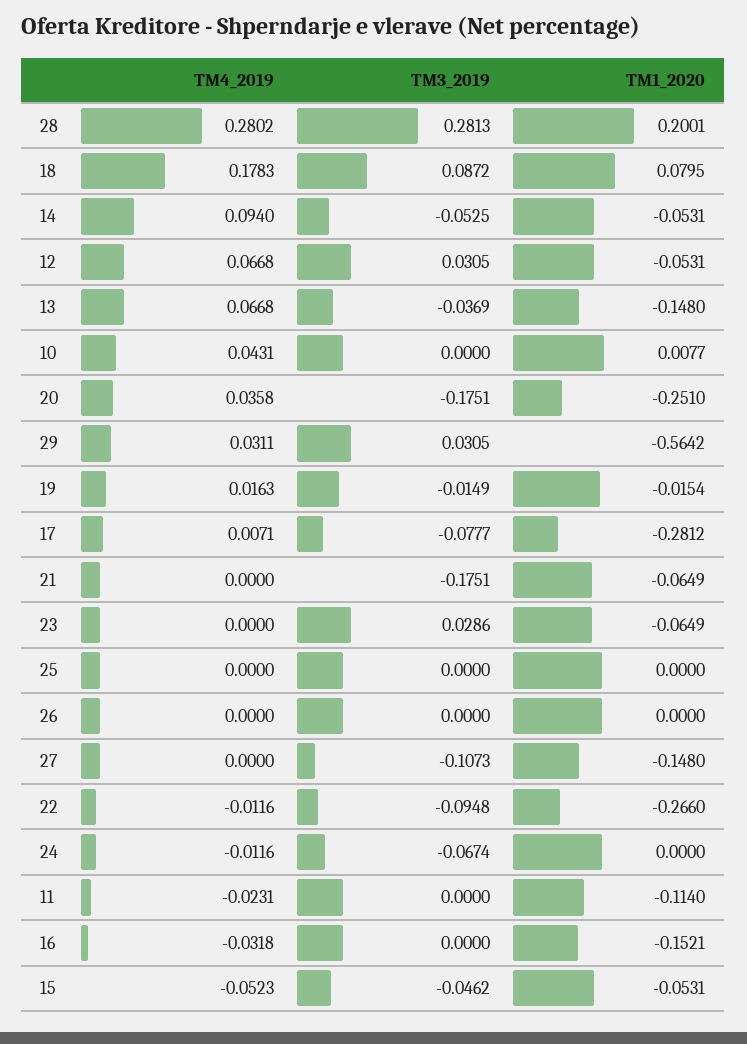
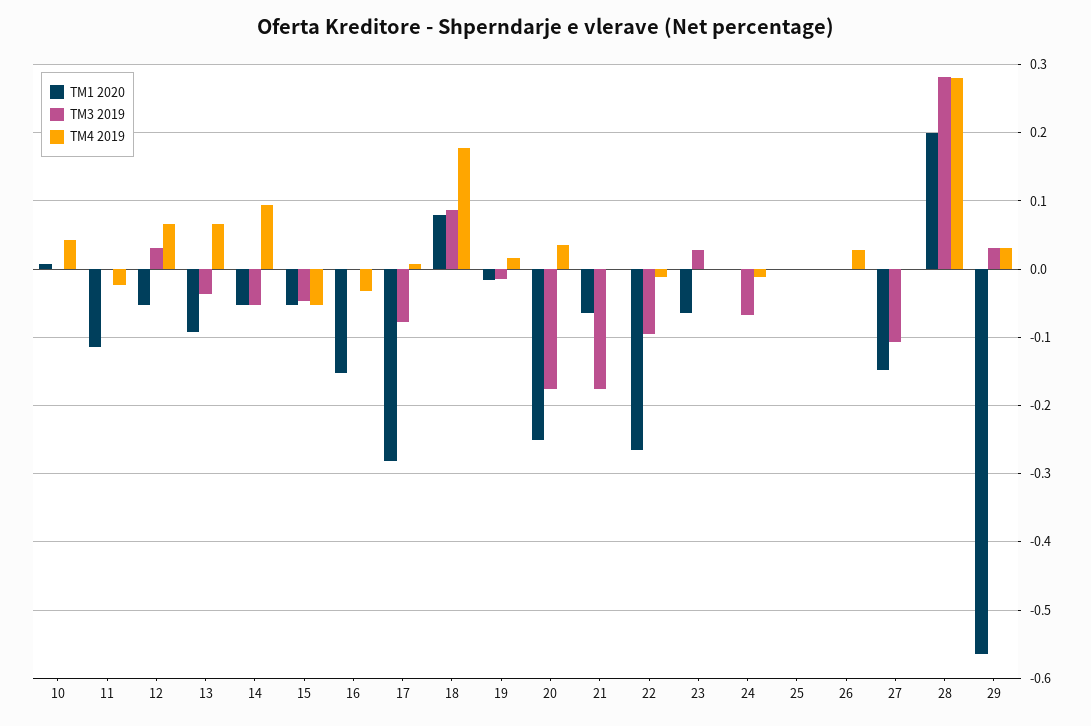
  {
    "TM4_2019": {
      "28": 0.2802,
      "18": 0.1783,
      "14": 0.094,
      "12": 0.0668,
      "13": 0.0668,
      "10": 0.0431,
      "20": 0.0358,
      "29": 0.0311,
      "19": 0.0163,
      "17": 0.0071,
      "21": 0,
      "23": 0,
      "25": 0,
-     "26": 0,
+     "26": 0.03,
      "27": 0,
      "22": -0.0116,
      "24": -0.0116,
      "11": -0.0231,
      "16": -0.0318,
      "15": -0.0523
    },
    "TM3_2019": {
      "28": 0.2813,
      "18": 0.0872,
      "14": -0.0525,
      "12": 0.0305,
      "13": -0.0369,
      "10": 0,
      "20": -0.1751,
      "29": 0.0305,
      "19": -0.0149,
      "17": -0.0777,
      "21": -0.1751,
      "23": 0.0286,
      "25": 0,
      "26": 0,
      "27": -0.1073,
      "22": -0.0948,
      "24": -0.0674,
      "11": 0,
      "16": 0,
      "15": -0.0462
    },
    "TM1_2020": {
      "28": 0.2001,
      "18": 0.0795,
      "14": -0.0531,
      "12": -0.0531,
-     "13": -0.148,
+     "13": -0.09,
      "10": 0.0077,
      "20": -0.251,
      "29": -0.5642,
      "19": -0.0154,
      "17": -0.2812,
      "21": -0.0649,
      "23": -0.0649,
      "25": 0,
      "26": 0,
      "27": -0.148,
      "22": -0.266,
      "24": 0,
      "11": -0.114,
      "16": -0.1521,
      "15": -0.0531
    }
  }

